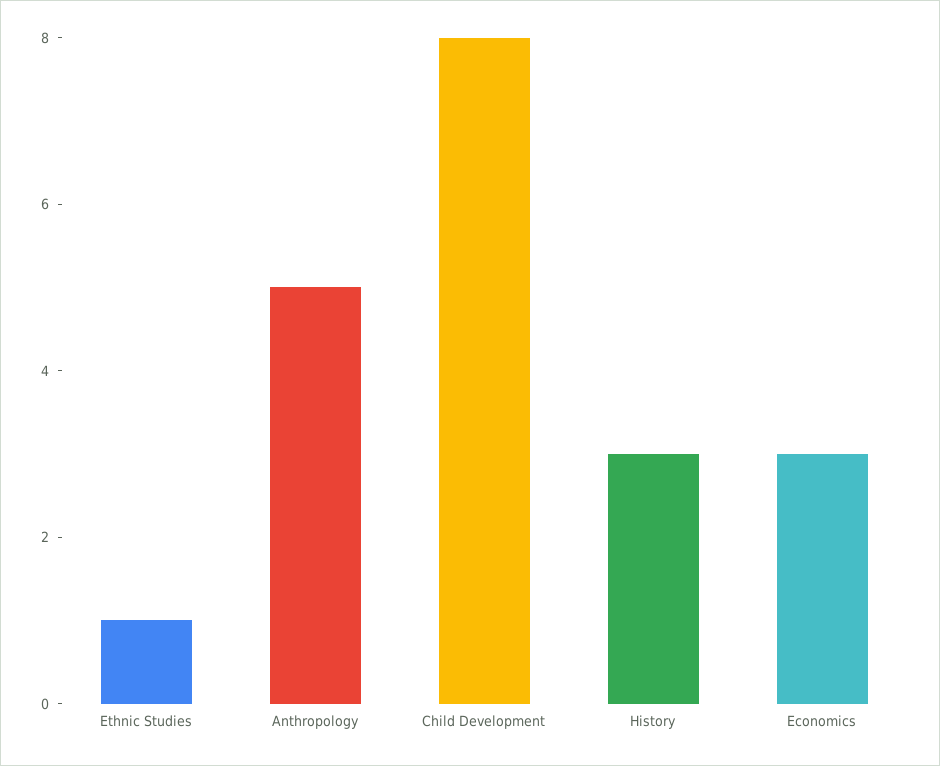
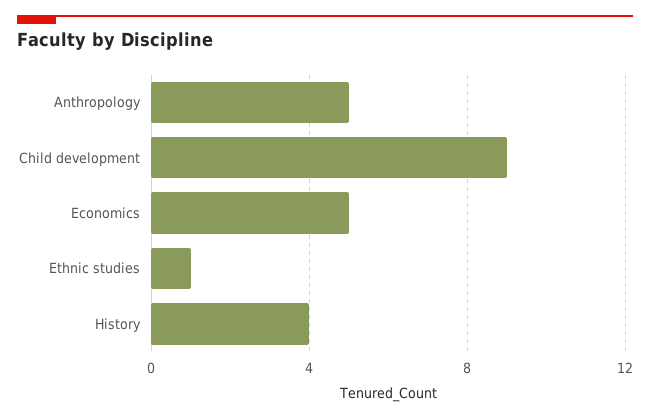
  {
    "Ethnic Studies": 1,
    "Anthropology": 5,
-   "Child Development": 8,
+   "Child Development": 9,
-   "History": 3,
+   "History": 4,
-   "Economics": 3
+   "Economics": 5
  }

